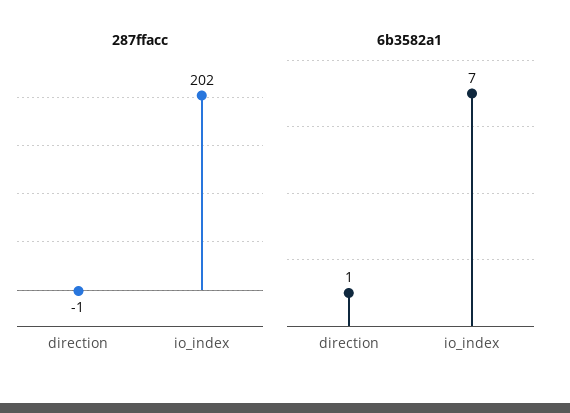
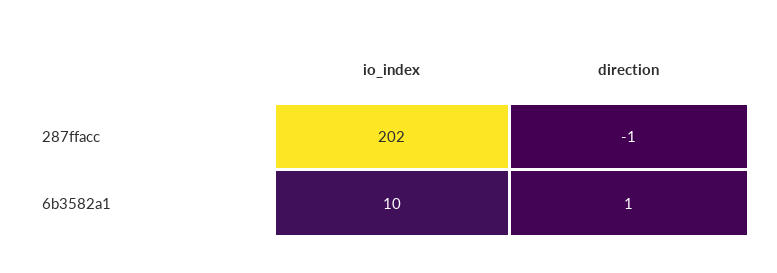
  {
    "287ffacc": {
      "direction": -1,
      "io_index": 202
    },
    "6b3582a1": {
      "direction": 1,
-     "io_index": 7
+     "io_index": 10
    }
  }

